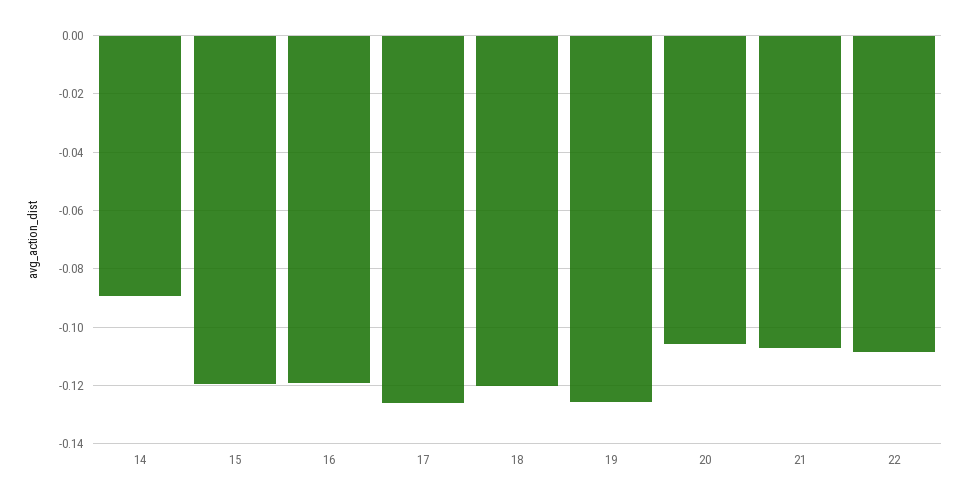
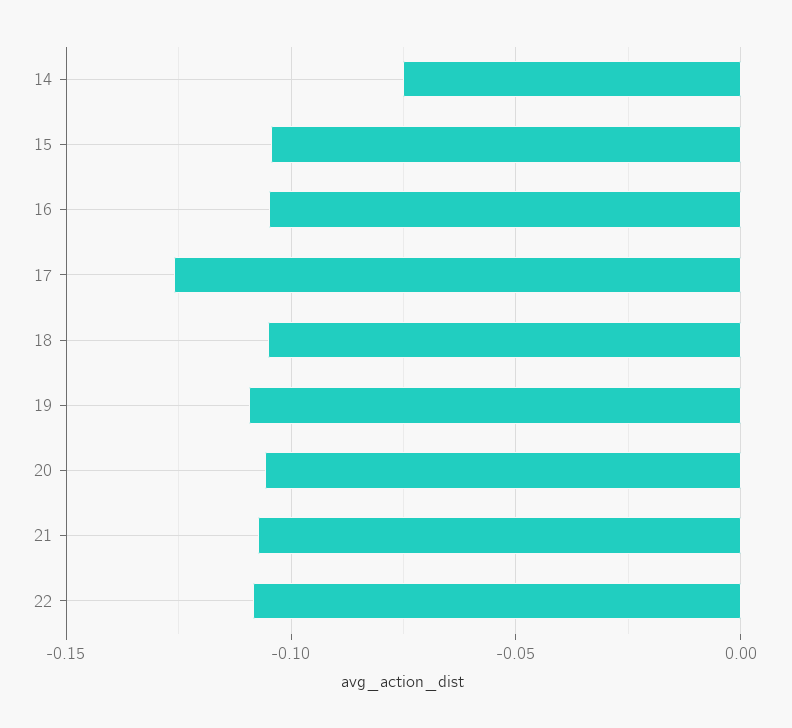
  {
-   "14": -0.09,
+   "14": -0.075,
-   "15": -0.12,
+   "15": -0.105,
-   "16": -0.12,
+   "16": -0.105,
    "17": -0.125,
-   "18": -0.12,
+   "18": -0.105,
-   "19": -0.125,
+   "19": -0.11,
    "20": -0.105,
    "21": -0.1075,
    "22": -0.1075
  }

